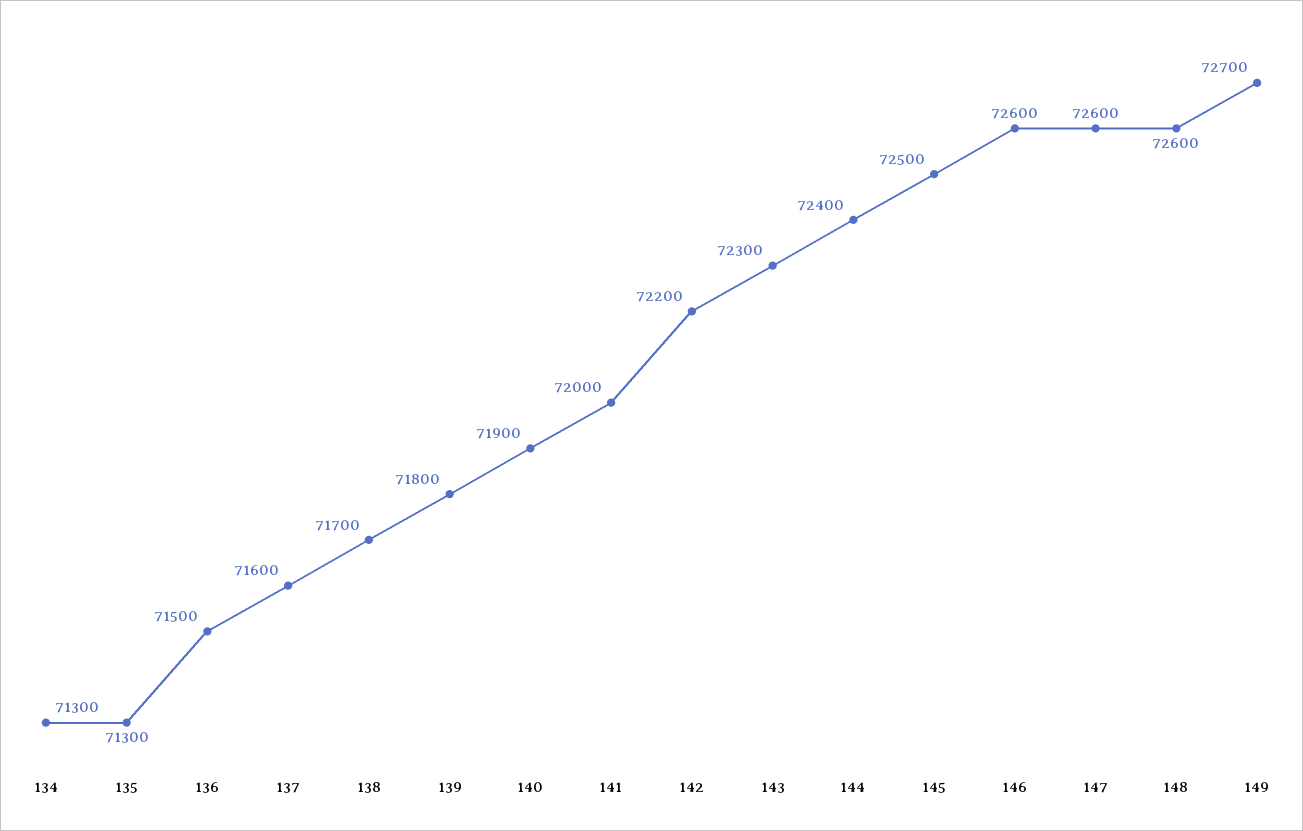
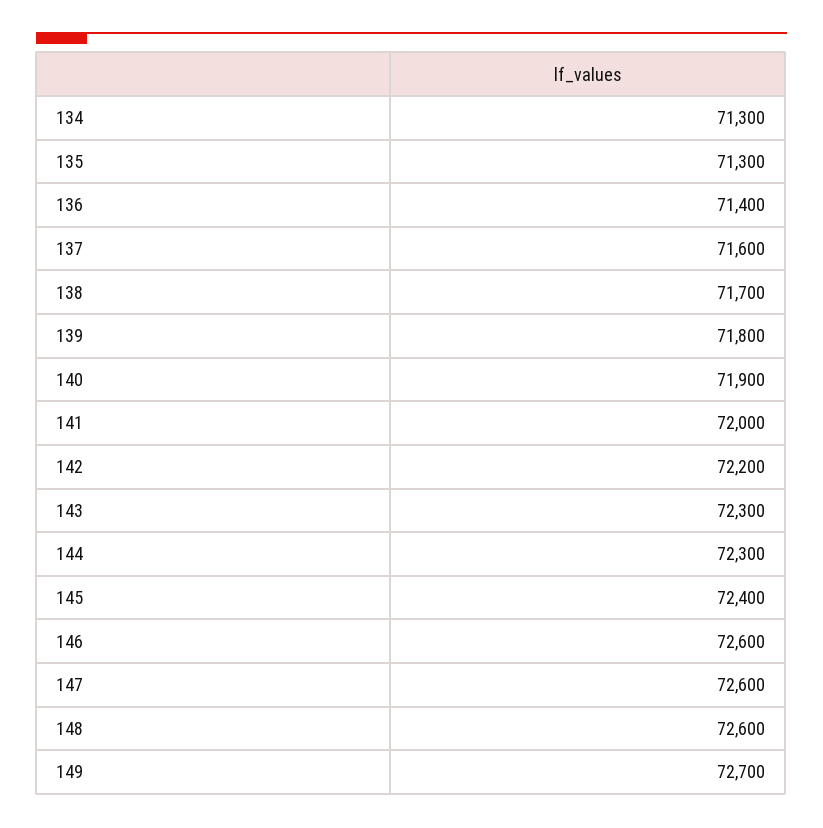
  {
    "134": 71300,
    "135": 71300,
-   "136": 71500,
+   "136": 71400,
    "137": 71600,
    "138": 71700,
    "139": 71800,
    "140": 71900,
    "141": 72000,
    "142": 72200,
    "143": 72300,
-   "144": 72400,
+   "144": 72300,
-   "145": 72500,
+   "145": 72400,
    "146": 72600,
    "147": 72600,
    "148": 72600,
    "149": 72700
  }

